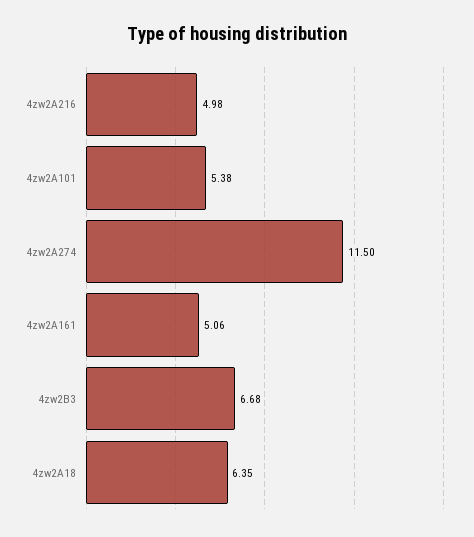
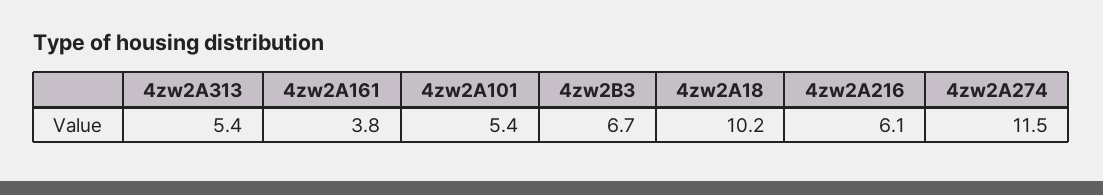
  {
-   "4zw2A216": 4.98,
+   "4zw2A216": 6.1,
    "4zw2A101": 5.38,
    "4zw2A274": 11.5,
-   "4zw2A161": 5.06,
+   "4zw2A161": 3.8,
    "4zw2B3": 6.68,
-   "4zw2A18": 6.35
+   "4zw2A18": 10.2,
+   "4zw2A313": 5.4
  }

